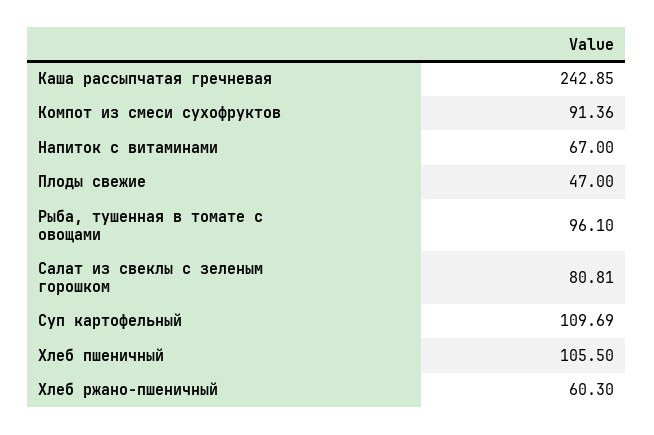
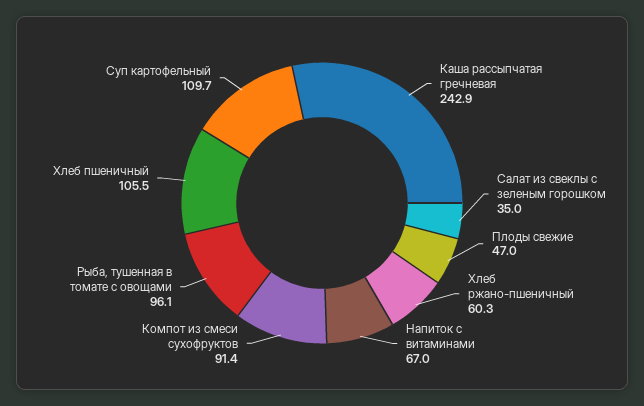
  {
    "Каша рассыпчатая гречневая": 242.85,
    "Компот из смеси сухофруктов": 91.36,
    "Напиток с витаминами": 67,
    "Плоды свежие": 47,
    "Рыба, тушенная в томате с овощами": 96.1,
-   "Салат из свеклы с зеленым горошком": 80.81,
+   "Салат из свеклы с зеленым горошком": 35,
    "Суп картофельный": 109.69,
    "Хлеб пшеничный": 105.5,
    "Хлеб ржано-пшеничный": 60.3
  }

